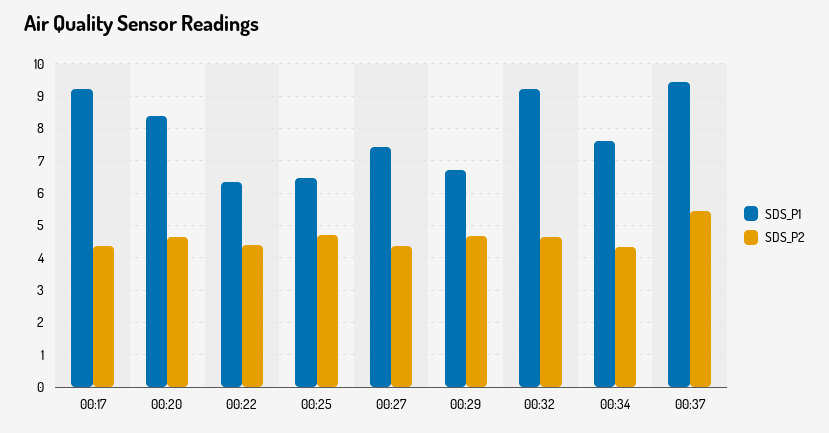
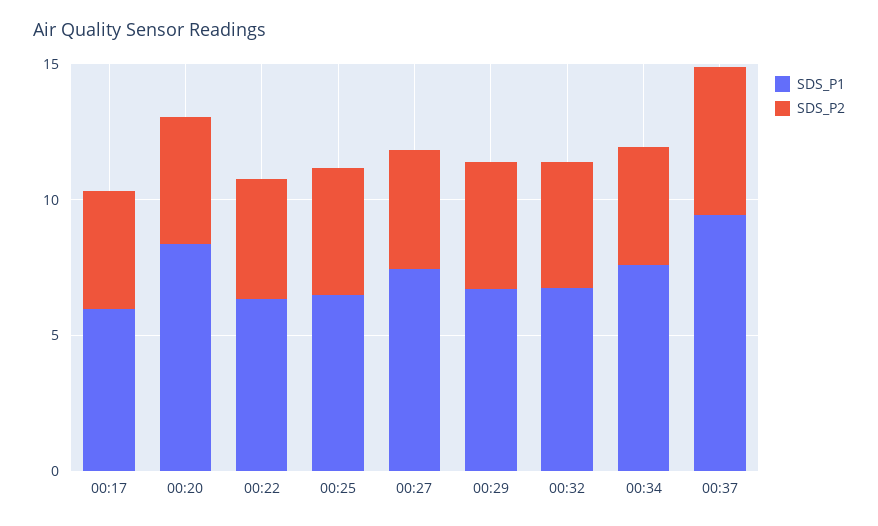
  {
    "SDS_P1": {
-     "00:17": 9.2,
+     "00:17": 6,
      "00:20": 8.4,
      "00:22": 6.4,
      "00:25": 6.4,
      "00:27": 7.4,
      "00:29": 6.8,
-     "00:32": 9.2,
+     "00:32": 7,
      "00:34": 7.6,
      "00:37": 9.4
    },
    "SDS_P2": {
      "00:17": 4.4,
      "00:20": 4.6,
      "00:22": 4.4,
      "00:25": 4.8,
      "00:27": 4.4,
      "00:29": 4.6,
      "00:32": 4.6,
      "00:34": 4.4,
      "00:37": 5.4
    }
  }

